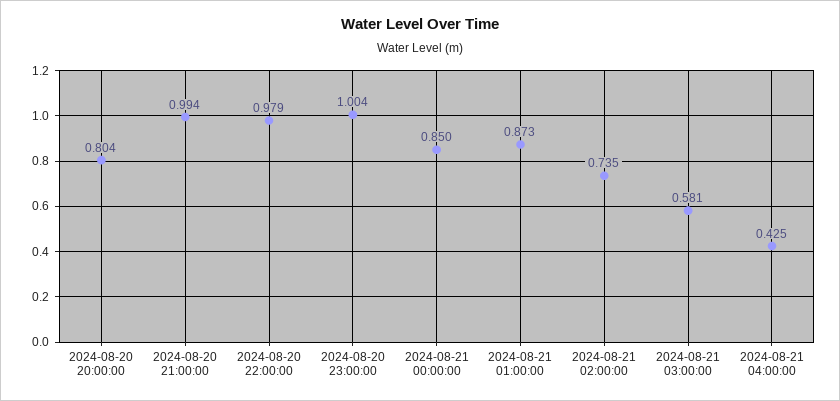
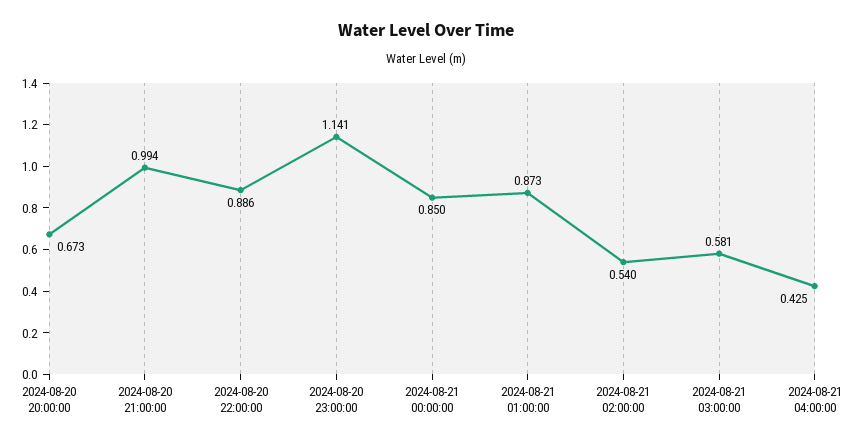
  {
-   "2024-08-20 20:00:00": 0.804,
+   "2024-08-20 20:00:00": 0.673,
    "2024-08-20 21:00:00": 0.994,
-   "2024-08-20 22:00:00": 0.979,
+   "2024-08-20 22:00:00": 0.886,
-   "2024-08-20 23:00:00": 1.004,
+   "2024-08-20 23:00:00": 1.141,
    "2024-08-21 00:00:00": 0.85,
    "2024-08-21 01:00:00": 0.873,
-   "2024-08-21 02:00:00": 0.735,
+   "2024-08-21 02:00:00": 0.54,
    "2024-08-21 03:00:00": 0.581,
    "2024-08-21 04:00:00": 0.425
  }

